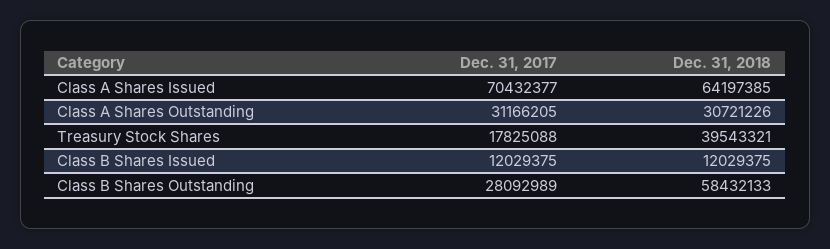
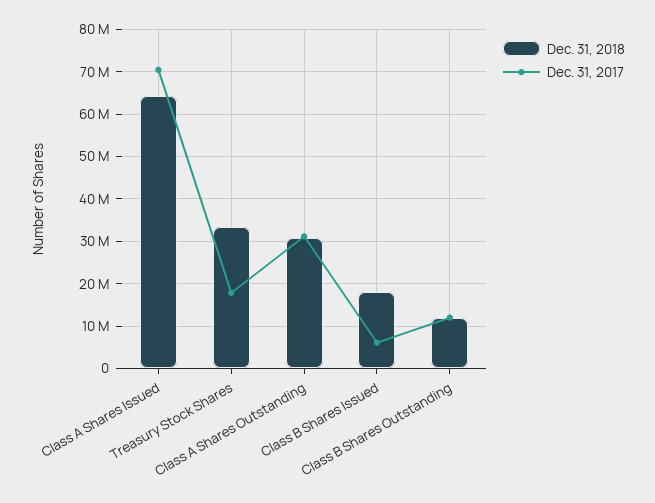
  {
    "Dec. 31, 2017": {
      "Class A Shares Issued": 70432377,
      "Class A Shares Outstanding": 31166205,
      "Treasury Stock Shares": 17825088,
-     "Class B Shares Issued": 12029375,
+     "Class B Shares Issued": 6000000,
-     "Class B Shares Outstanding": 28092989
+     "Class B Shares Outstanding": 12000000
    },
    "Dec. 31, 2018": {
      "Class A Shares Issued": 64197385,
      "Class A Shares Outstanding": 30721226,
-     "Treasury Stock Shares": 39543321,
+     "Treasury Stock Shares": 34000000,
-     "Class B Shares Issued": 12029375,
+     "Class B Shares Issued": 18000000,
-     "Class B Shares Outstanding": 58432133
+     "Class B Shares Outstanding": 12000000
    }
  }

